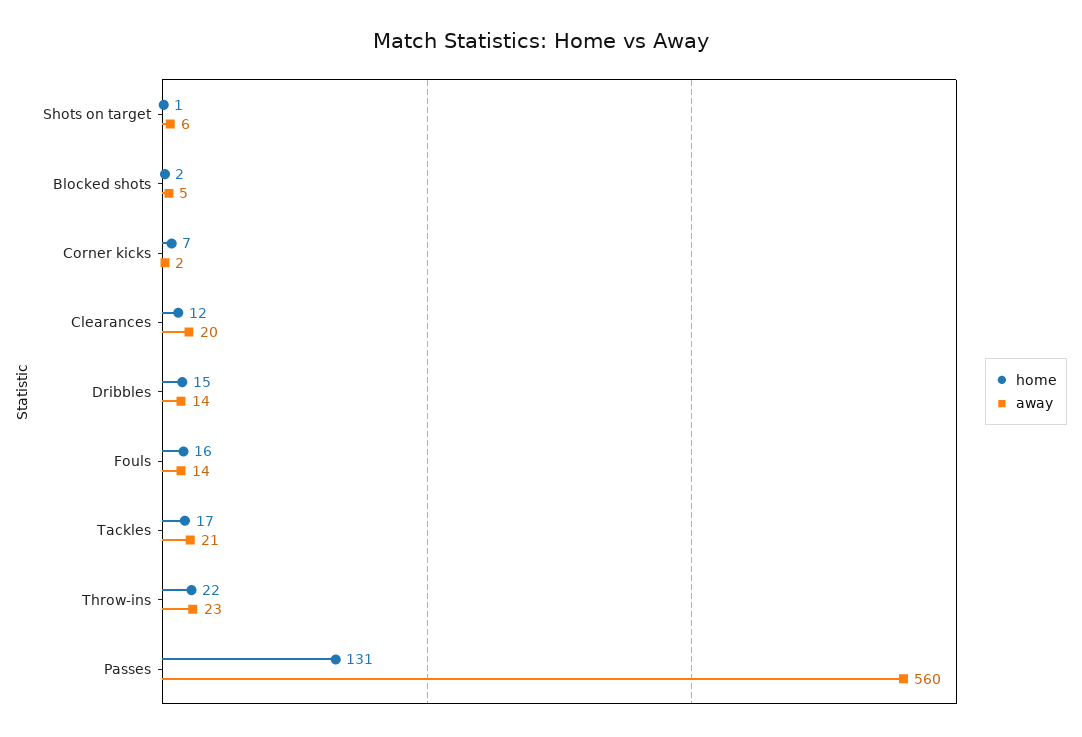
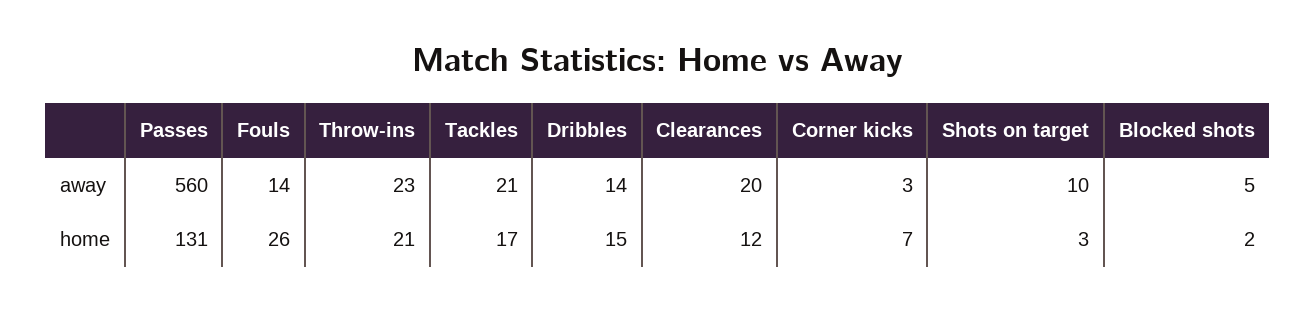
  {
    "home": {
-     "Shots on target": 1,
+     "Shots on target": 3,
      "Blocked shots": 2,
      "Corner kicks": 7,
      "Clearances": 12,
      "Dribbles": 15,
-     "Fouls": 16,
+     "Fouls": 26,
      "Tackles": 17,
-     "Throw-ins": 22,
+     "Throw-ins": 21,
      "Passes": 131
    },
    "away": {
-     "Shots on target": 6,
+     "Shots on target": 10,
      "Blocked shots": 5,
-     "Corner kicks": 2,
+     "Corner kicks": 3,
      "Clearances": 20,
      "Dribbles": 14,
      "Fouls": 14,
      "Tackles": 21,
      "Throw-ins": 23,
      "Passes": 560
    }
  }

